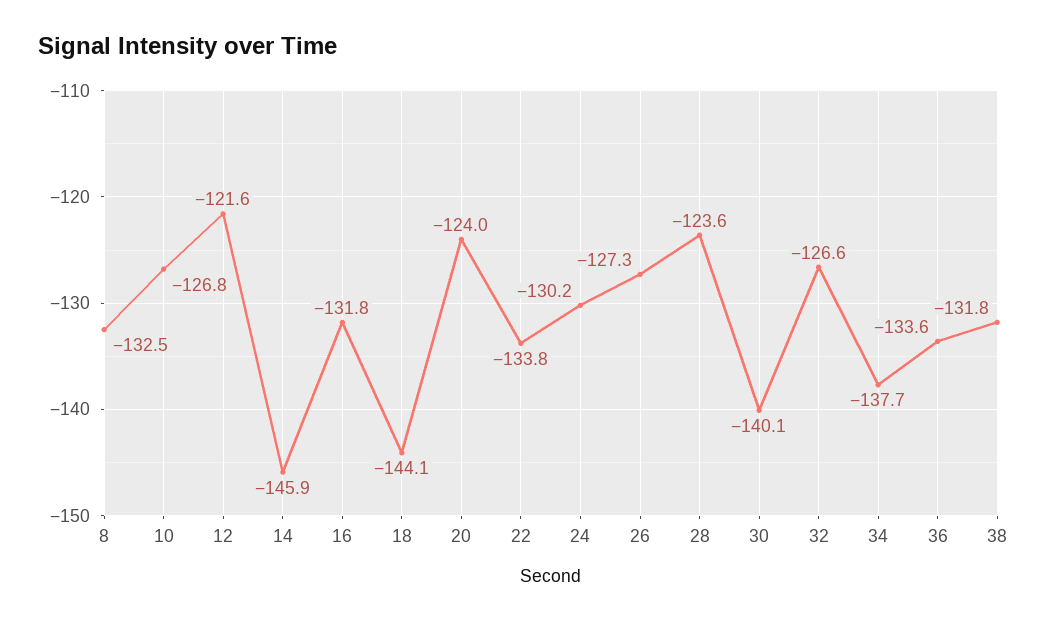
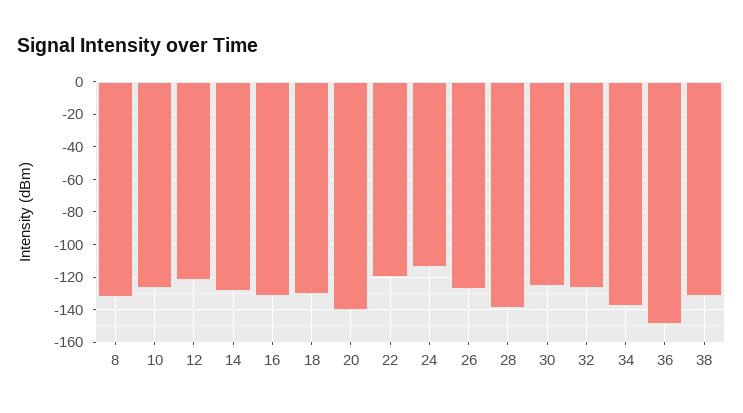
  {
    "8": -132.5,
    "10": -126.8,
    "12": -121.6,
-   "14": -145.9,
+   "14": -130,
    "16": -131.8,
-   "18": -144.1,
+   "18": -130,
-   "20": -124,
+   "20": -140,
-   "22": -133.8,
+   "22": -120,
-   "24": -130.2,
+   "24": -115,
    "26": -127.3,
-   "28": -123.6,
+   "28": -140,
-   "30": -140.1,
+   "30": -125,
    "32": -126.6,
    "34": -137.7,
-   "36": -133.6,
+   "36": -150,
    "38": -131.8
  }

